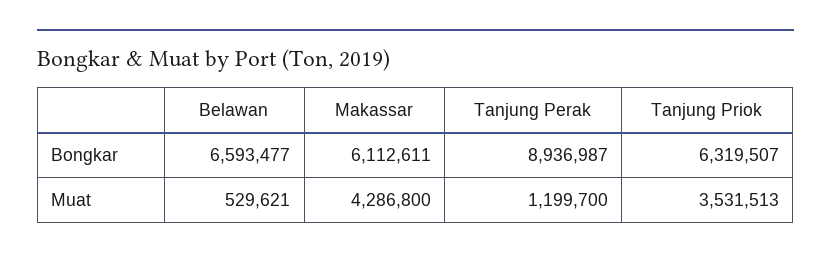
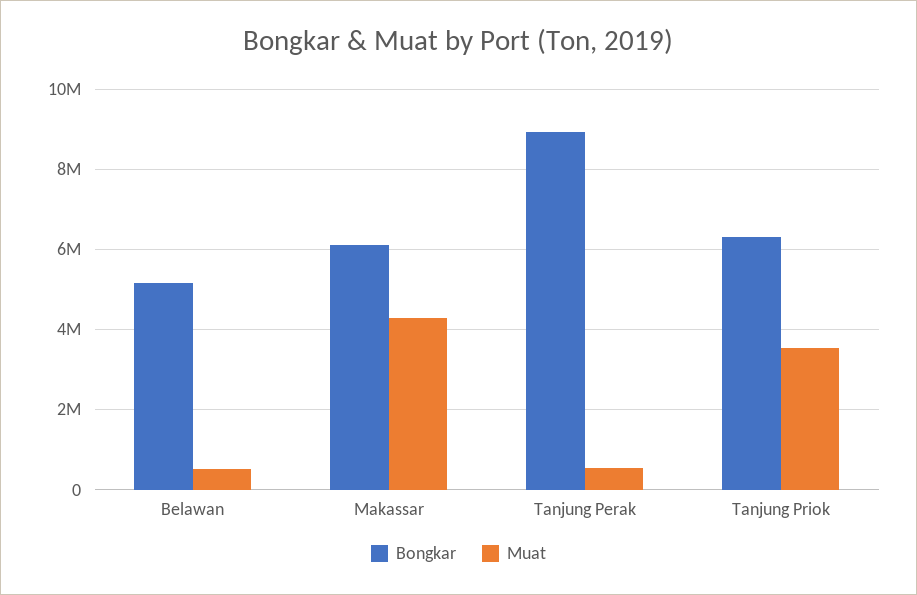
  {
    "Bongkar": {
-     "Belawan": 6593477,
+     "Belawan": 5200000,
      "Makassar": 6112611,
      "Tanjung Perak": 8936987,
      "Tanjung Priok": 6319507
    },
    "Muat": {
      "Belawan": 529621,
      "Makassar": 4286800,
-     "Tanjung Perak": 1199700,
+     "Tanjung Perak": 600000,
      "Tanjung Priok": 3531513
    }
  }

